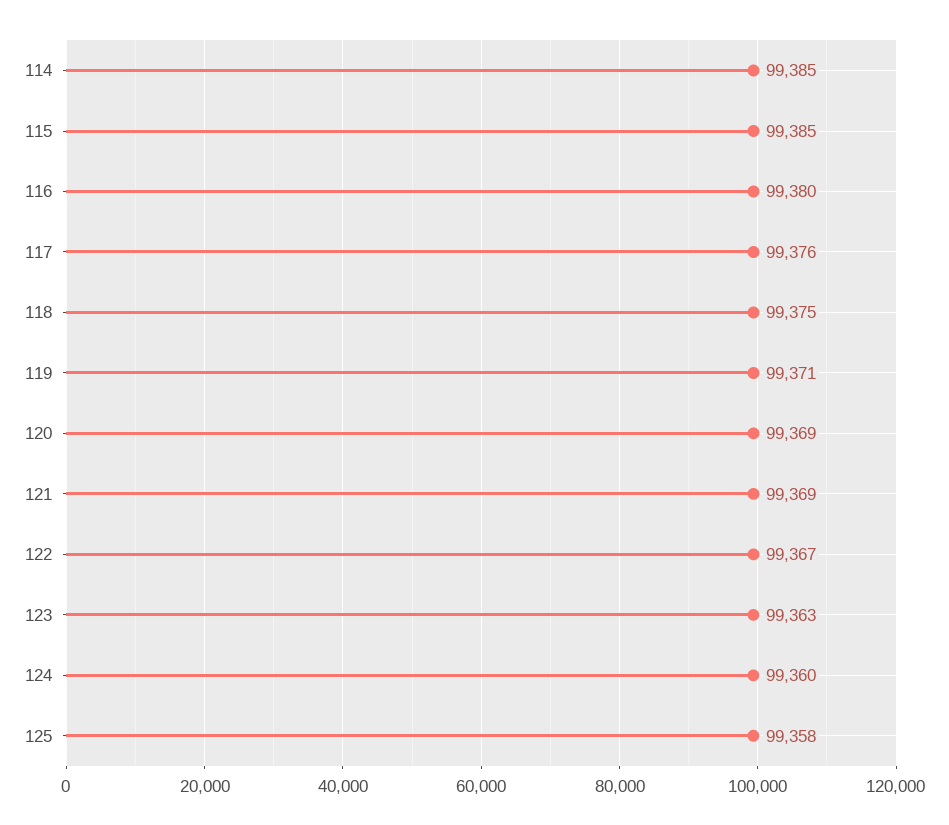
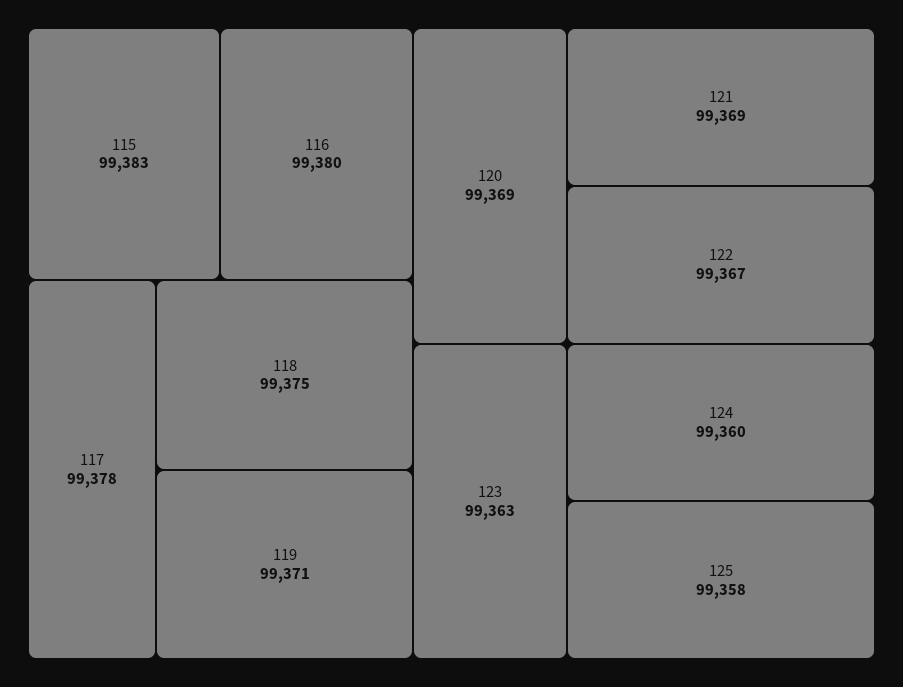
  {
-   "114": 99385,
-   "115": 99385,
+   "115": 99383,
    "116": 99380,
-   "117": 99376,
+   "117": 99378,
    "118": 99375,
    "119": 99371,
    "120": 99369,
    "121": 99369,
    "122": 99367,
    "123": 99363,
    "124": 99360,
    "125": 99358
  }

